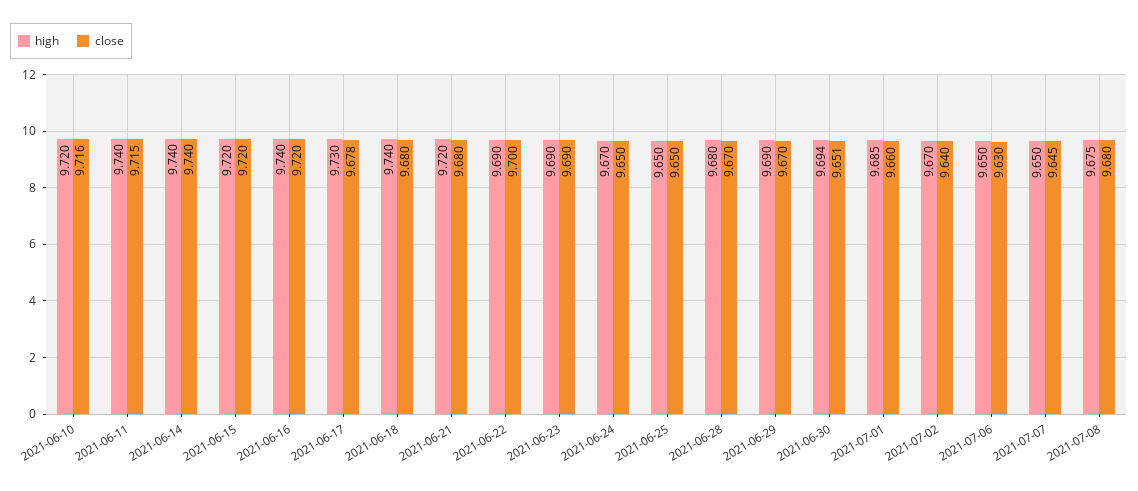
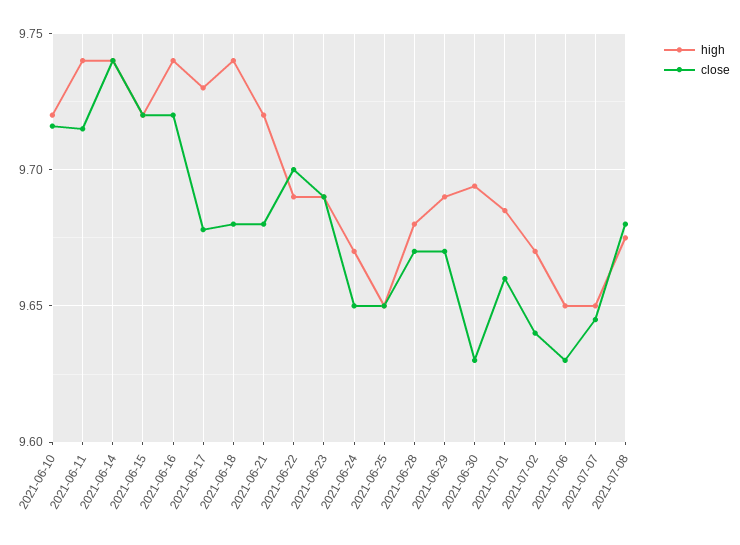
  {
    "high": {
      "2021-06-10": 9.72,
      "2021-06-11": 9.74,
      "2021-06-14": 9.74,
      "2021-06-15": 9.72,
      "2021-06-16": 9.74,
      "2021-06-17": 9.73,
      "2021-06-18": 9.74,
      "2021-06-21": 9.72,
      "2021-06-22": 9.69,
      "2021-06-23": 9.69,
      "2021-06-24": 9.67,
      "2021-06-25": 9.65,
      "2021-06-28": 9.68,
      "2021-06-29": 9.69,
      "2021-06-30": 9.694,
      "2021-07-01": 9.685,
      "2021-07-02": 9.67,
      "2021-07-06": 9.65,
      "2021-07-07": 9.65,
      "2021-07-08": 9.675
    },
    "close": {
      "2021-06-10": 9.716,
      "2021-06-11": 9.715,
      "2021-06-14": 9.74,
      "2021-06-15": 9.72,
      "2021-06-16": 9.72,
      "2021-06-17": 9.678,
      "2021-06-18": 9.68,
      "2021-06-21": 9.68,
      "2021-06-22": 9.7,
      "2021-06-23": 9.69,
      "2021-06-24": 9.65,
      "2021-06-25": 9.65,
      "2021-06-28": 9.67,
      "2021-06-29": 9.67,
-     "2021-06-30": 9.651,
+     "2021-06-30": 9.63,
      "2021-07-01": 9.66,
      "2021-07-02": 9.64,
      "2021-07-06": 9.63,
      "2021-07-07": 9.645,
      "2021-07-08": 9.68
    }
  }

